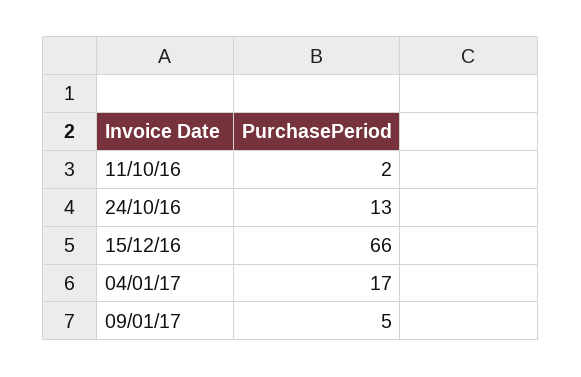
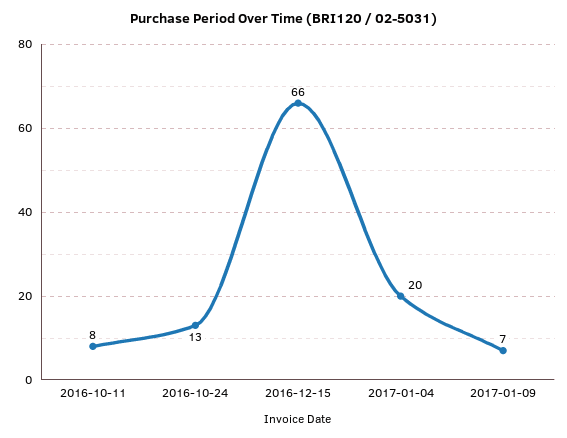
  {
-   "11/10/16": 2,
+   "11/10/16": 8,
    "24/10/16": 13,
    "15/12/16": 66,
-   "04/01/17": 17,
+   "04/01/17": 20,
-   "09/01/17": 5
+   "09/01/17": 7
  }

